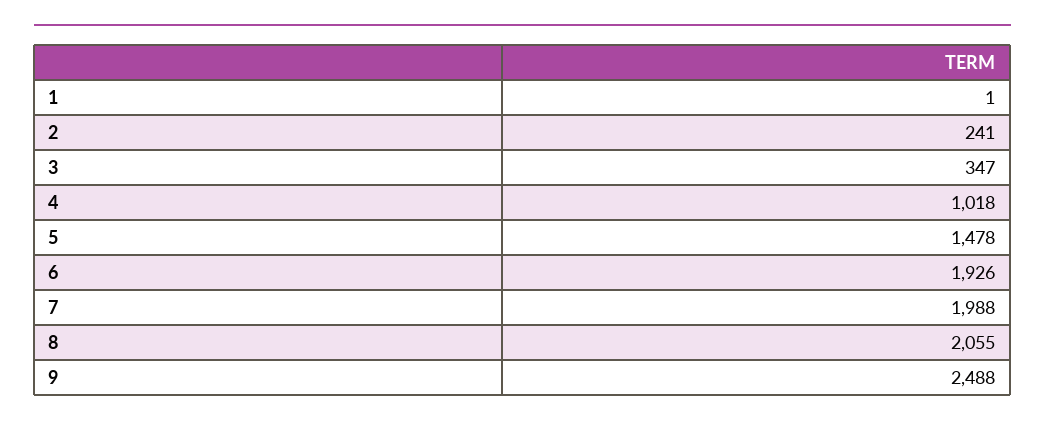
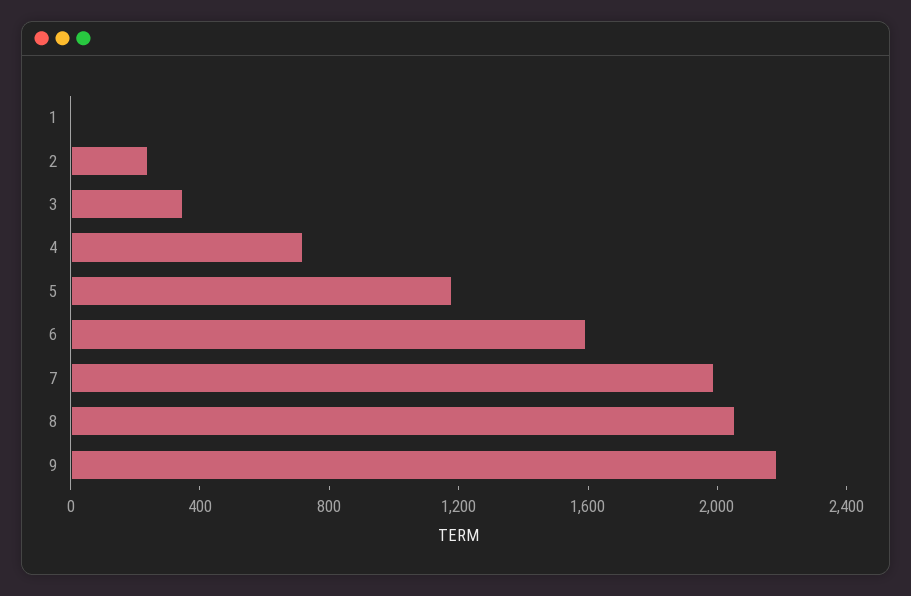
  {
    "1": 1,
    "2": 241,
    "3": 347,
-   "4": 1018,
+   "4": 700,
-   "5": 1478,
+   "5": 1200,
-   "6": 1926,
+   "6": 1600,
    "7": 1988,
    "8": 2055,
-   "9": 2488
+   "9": 2200
  }

